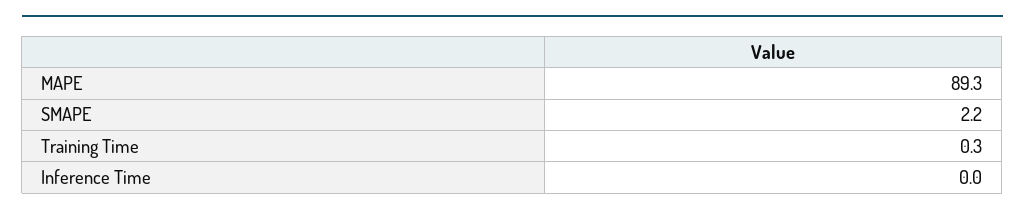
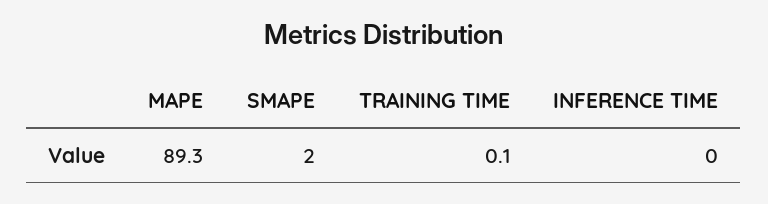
  {
    "MAPE": 89.3,
-   "SMAPE": 2.2,
+   "SMAPE": 2,
-   "Training Time": 0.3,
+   "Training Time": 0.1,
    "Inference Time": 0
  }

